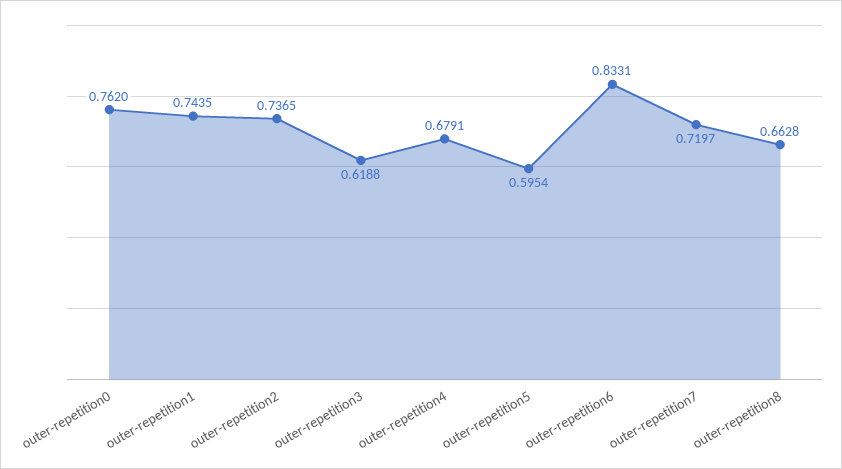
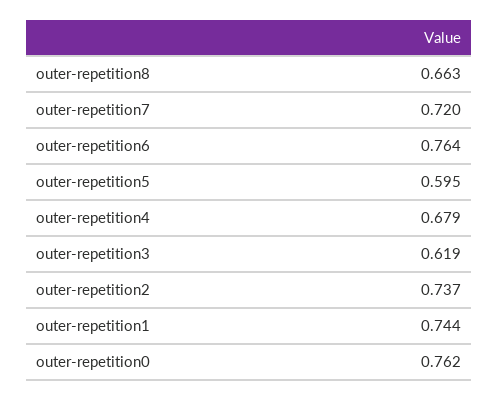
  {
    "outer-repetition0": 0.762,
    "outer-repetition1": 0.7435,
    "outer-repetition2": 0.7365,
    "outer-repetition3": 0.6188,
    "outer-repetition4": 0.6791,
    "outer-repetition5": 0.5954,
-   "outer-repetition6": 0.8331,
+   "outer-repetition6": 0.764,
    "outer-repetition7": 0.7197,
    "outer-repetition8": 0.6628
  }

